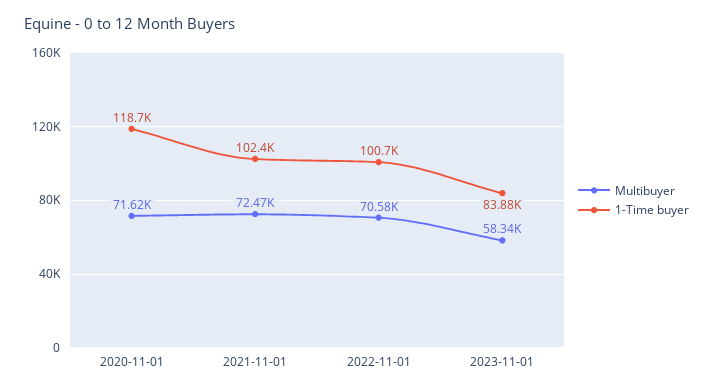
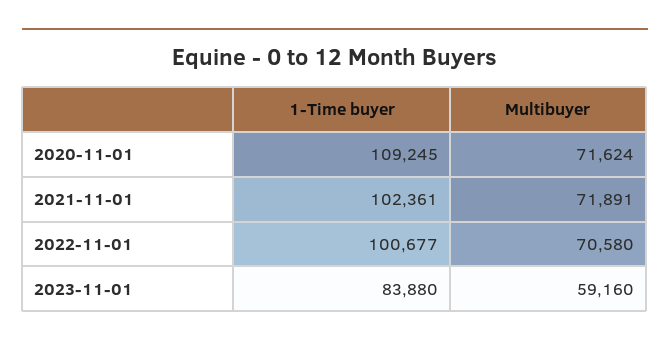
  {
    "Multibuyer": {
      "2020-11-01": 71624,
-     "2021-11-01": 72470,
+     "2021-11-01": 71891,
      "2022-11-01": 70580,
-     "2023-11-01": 58340
+     "2023-11-01": 59160
    },
    "1-Time buyer": {
-     "2020-11-01": 118700,
+     "2020-11-01": 109245,
      "2021-11-01": 102361,
      "2022-11-01": 100677,
      "2023-11-01": 83880
    }
  }

